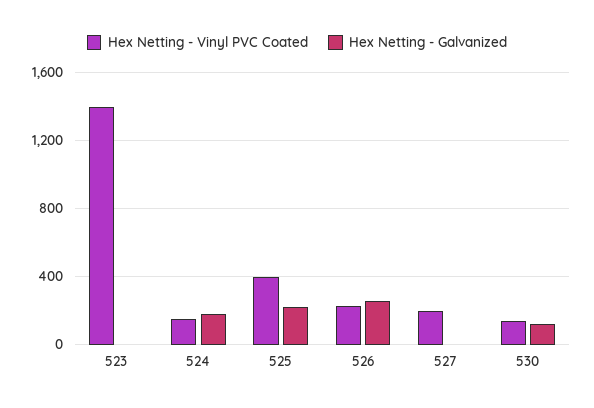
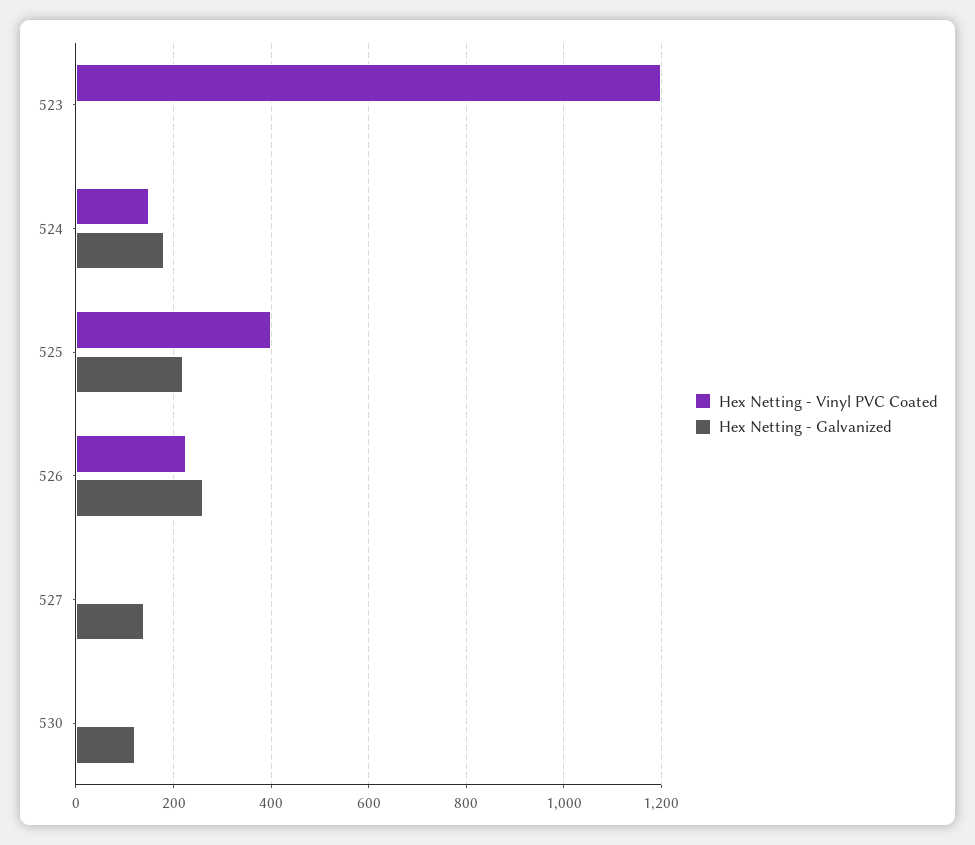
  {
    "Hex Netting - Vinyl PVC Coated": {
-     "523": 1400,
+     "523": 1200,
      "524": 160,
      "525": 400,
      "526": 220,
-     "527": 200,
+     "527": 0,
-     "530": 150
+     "530": 0
    },
    "Hex Netting - Galvanized": {
      "523": 0,
      "524": 180,
      "525": 220,
      "526": 260,
-     "527": 0,
+     "527": 140,
      "530": 120
    }
  }

